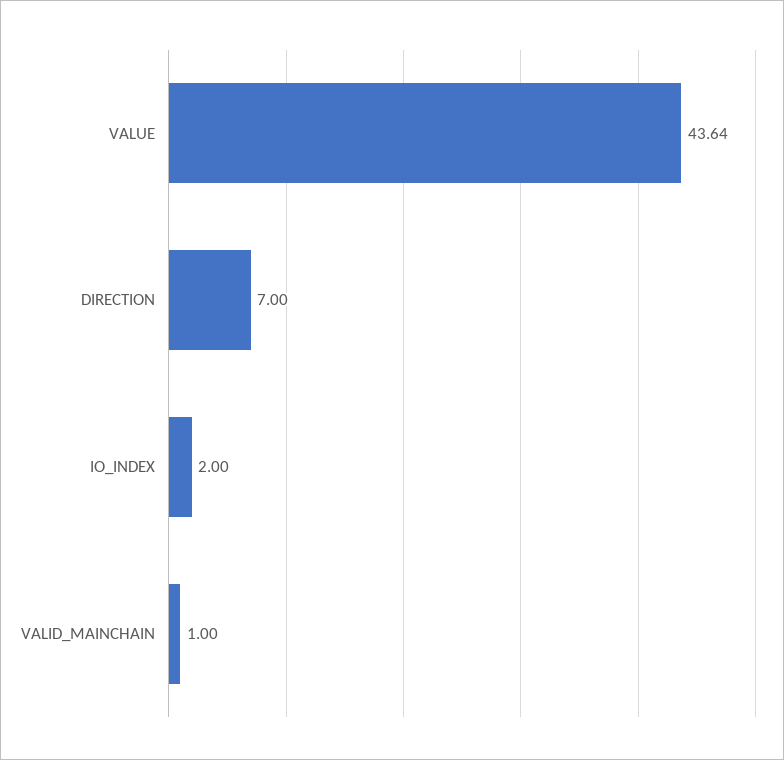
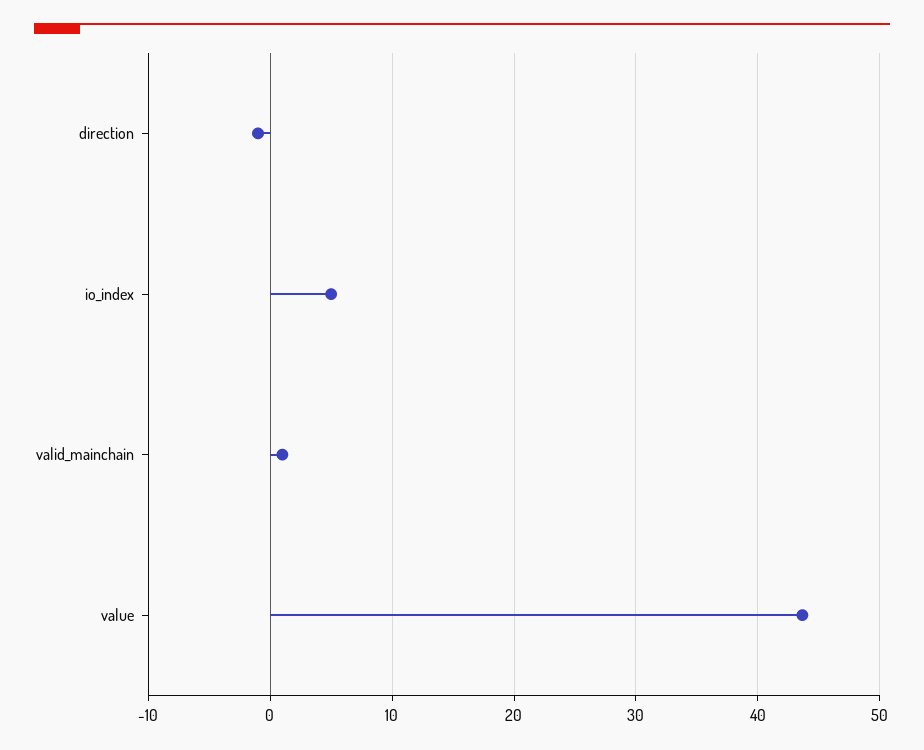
  {
    "VALUE": 43.64,
-   "DIRECTION": 7,
+   "DIRECTION": -1,
-   "IO_INDEX": 2,
+   "IO_INDEX": 5,
    "VALID_MAINCHAIN": 1
  }

